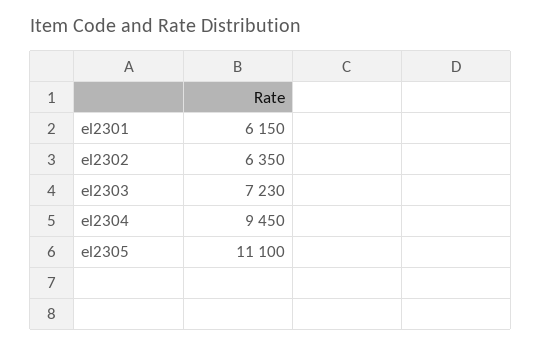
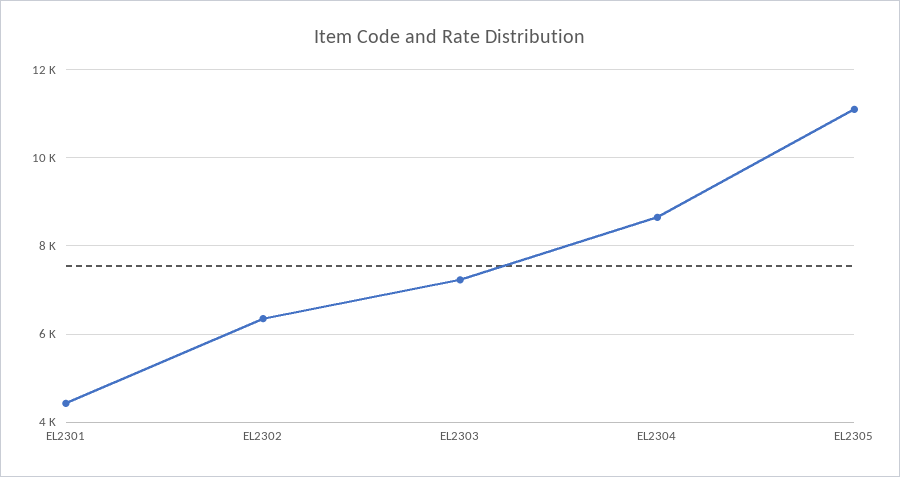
  {
-   "el2301": 6150,
+   "el2301": 4400,
    "el2302": 6350,
    "el2303": 7230,
-   "el2304": 9450,
+   "el2304": 8600,
    "el2305": 11100
  }

